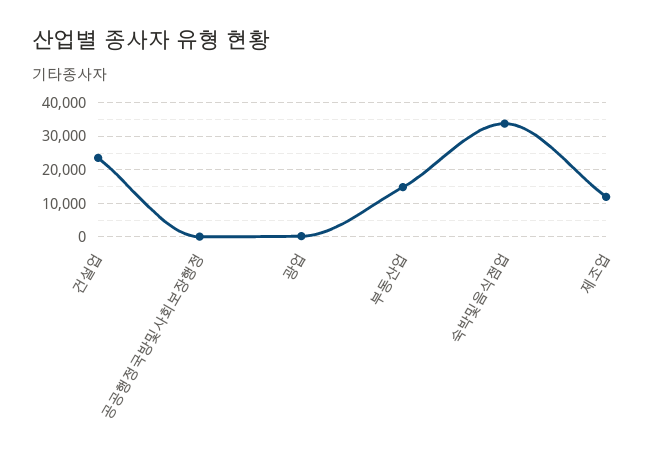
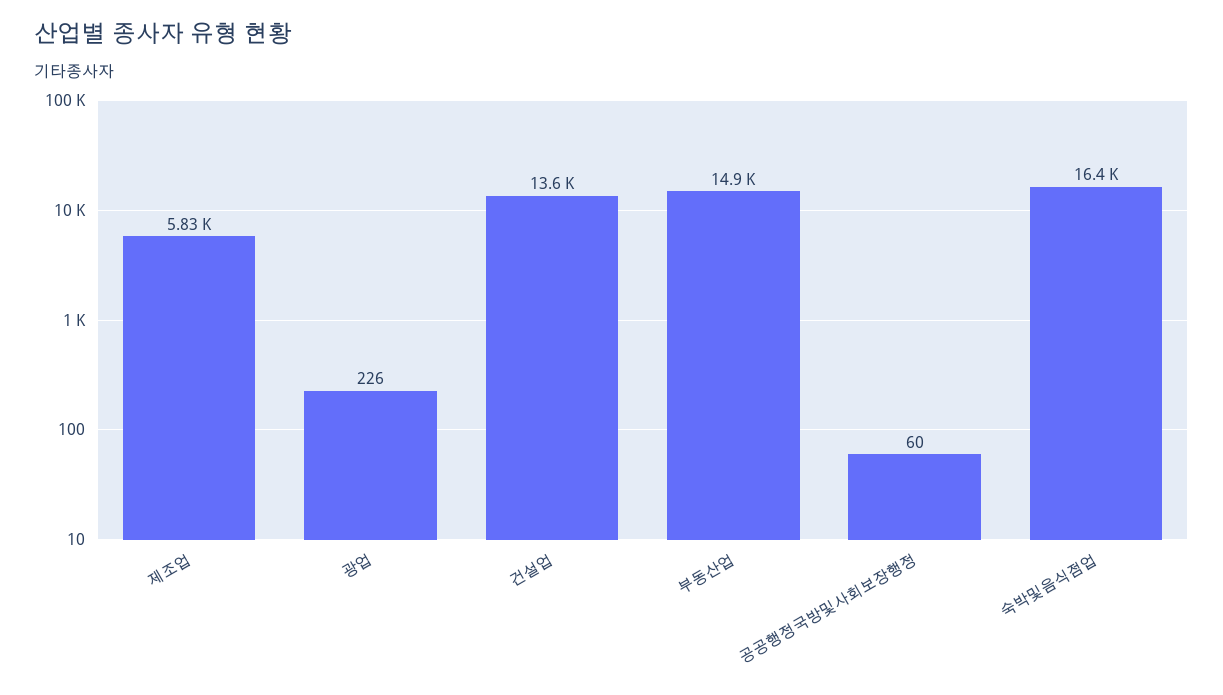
  {
-   "건설업": 24000,
+   "건설업": 13600,
    "공공행정국방및사회보장행정": 60,
    "광업": 226,
    "부동산업": 14900,
-   "숙박및음식점업": 34000,
+   "숙박및음식점업": 16400,
-   "제조업": 12000
+   "제조업": 5830
  }

